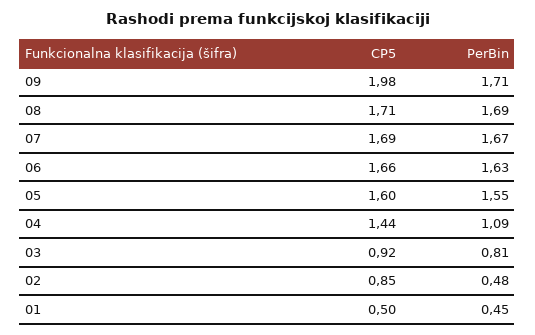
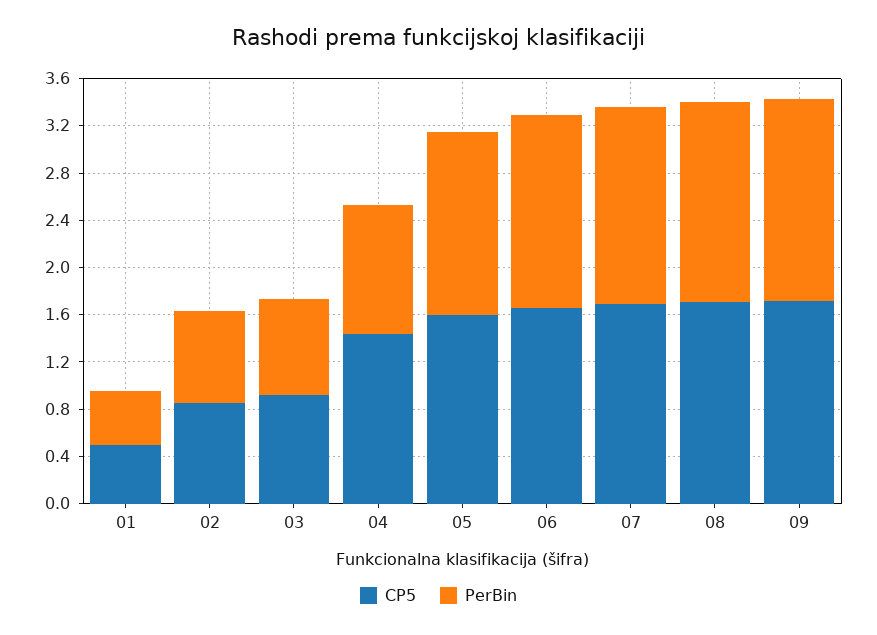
  {
    "CP5": {
-     "09": 1.98,
+     "09": 1.7,
      "08": 1.71,
      "07": 1.69,
      "06": 1.66,
      "05": 1.6,
      "04": 1.44,
      "03": 0.92,
      "02": 0.85,
      "01": 0.5
    },
    "PerBin": {
      "09": 1.71,
      "08": 1.69,
      "07": 1.67,
      "06": 1.63,
      "05": 1.55,
      "04": 1.09,
      "03": 0.81,
-     "02": 0.48,
+     "02": 0.8,
      "01": 0.45
    }
  }

